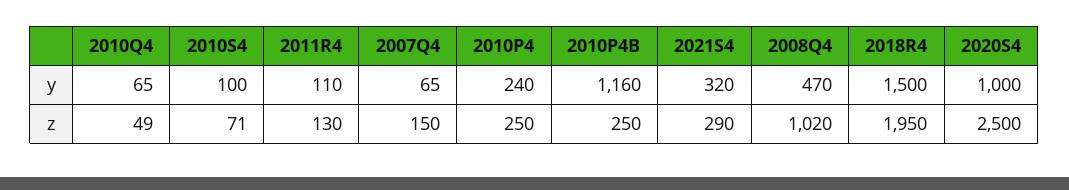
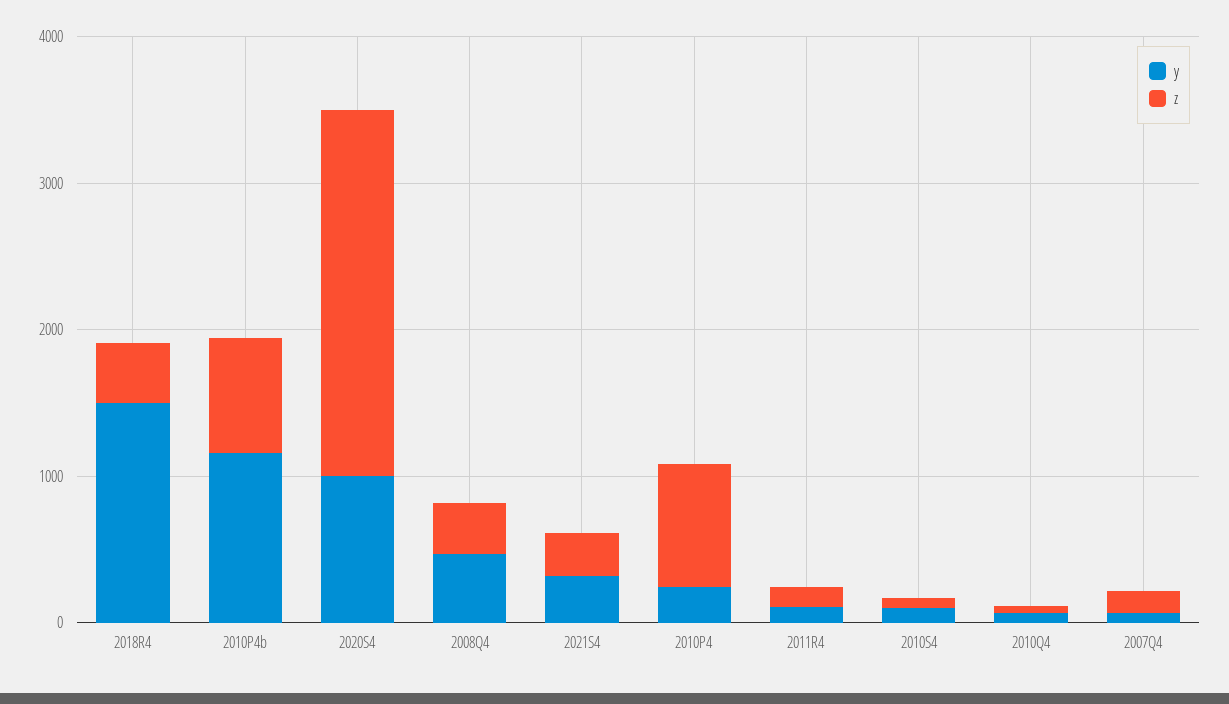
  {
    "y": {
      "2010Q4": 65,
      "2010S4": 100,
      "2011R4": 110,
      "2007Q4": 65,
      "2010P4": 240,
      "2010P4B": 1160,
      "2021S4": 320,
      "2008Q4": 470,
      "2018R4": 1500,
      "2020S4": 1000
    },
    "z": {
      "2010Q4": 49,
      "2010S4": 71,
      "2011R4": 130,
      "2007Q4": 150,
-     "2010P4": 250,
+     "2010P4": 800,
-     "2010P4B": 250,
+     "2010P4B": 800,
      "2021S4": 290,
-     "2008Q4": 1020,
+     "2008Q4": 400,
-     "2018R4": 1950,
+     "2018R4": 400,
      "2020S4": 2500
    }
  }

